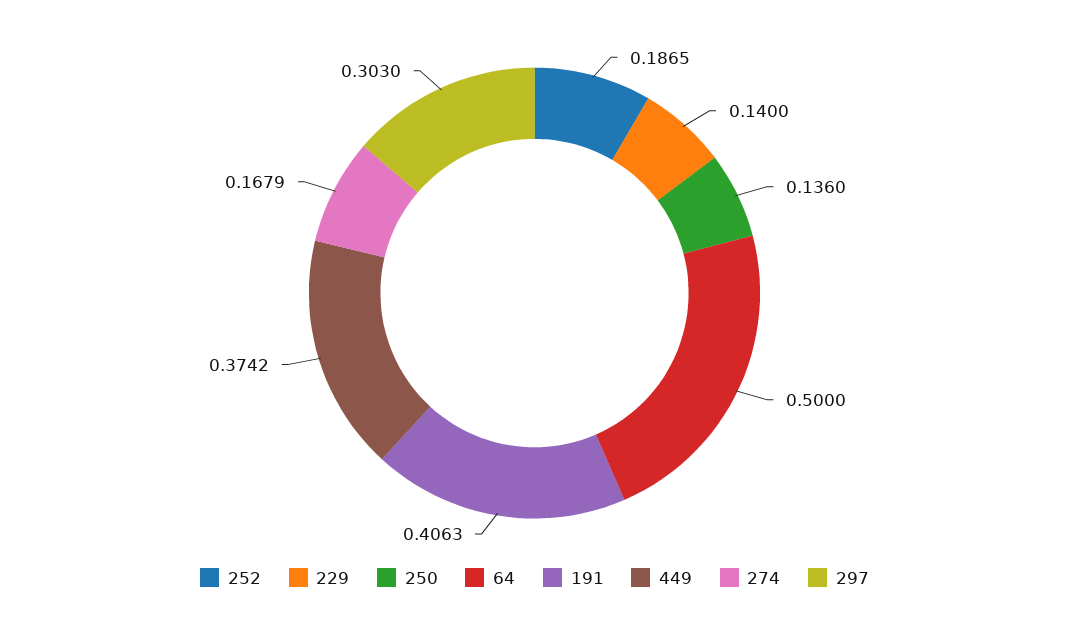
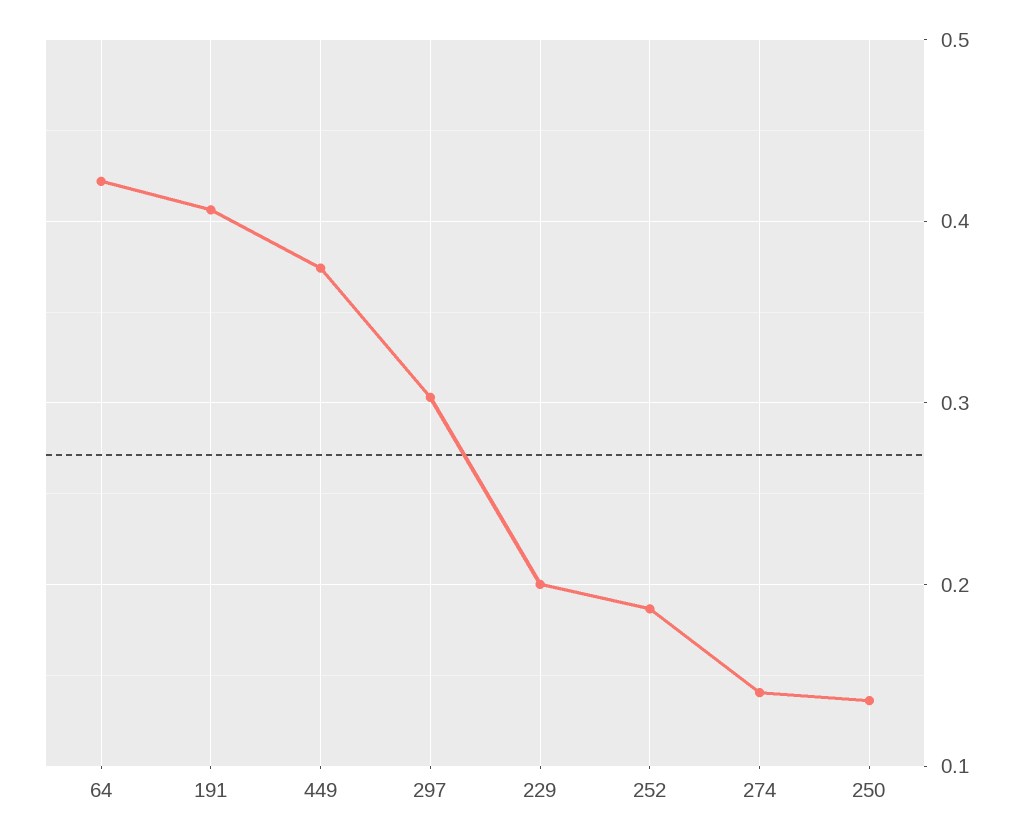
  {
    "252": 0.1865,
-   "229": 0.14,
+   "229": 0.2,
    "250": 0.136,
-   "64": 0.5,
+   "64": 0.42,
    "191": 0.4063,
    "449": 0.3742,
-   "274": 0.1679,
+   "274": 0.14,
    "297": 0.303
  }

